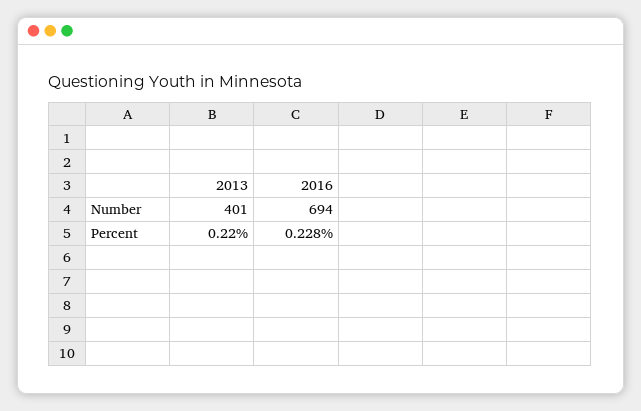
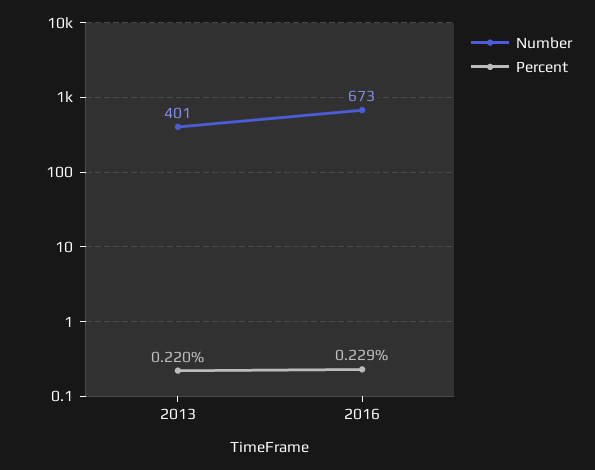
  {
    "Number": {
      "2013": 401,
-     "2016": 694
+     "2016": 673
    },
    "Percent": {
      "2013": 0.22,
-     "2016": 0.228
+     "2016": 0.229
    }
  }

